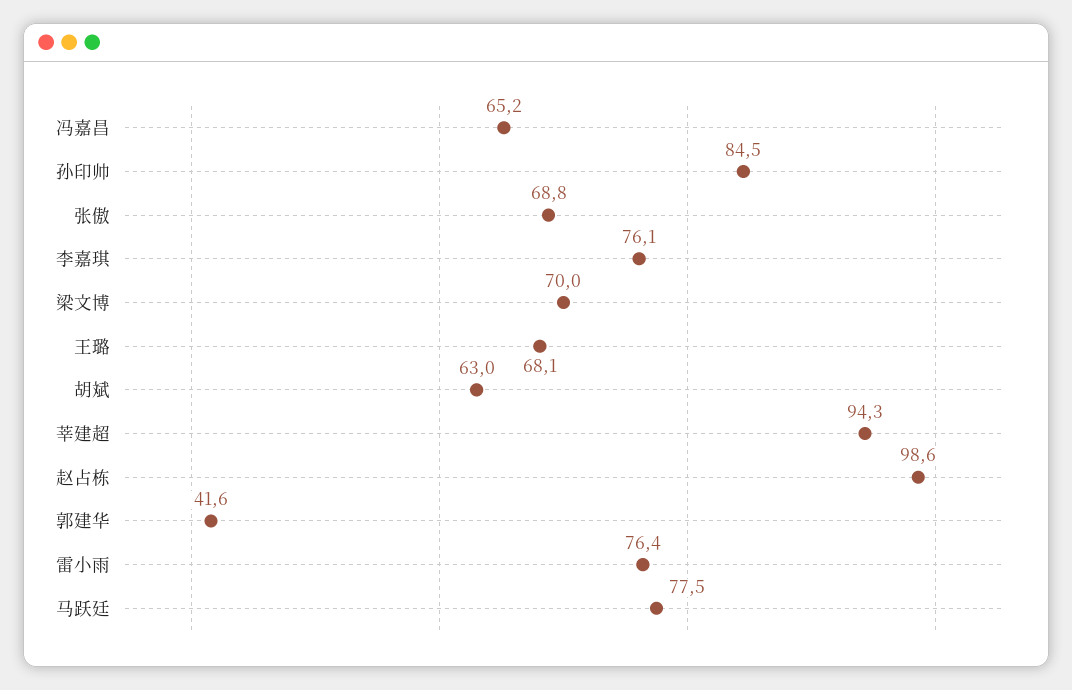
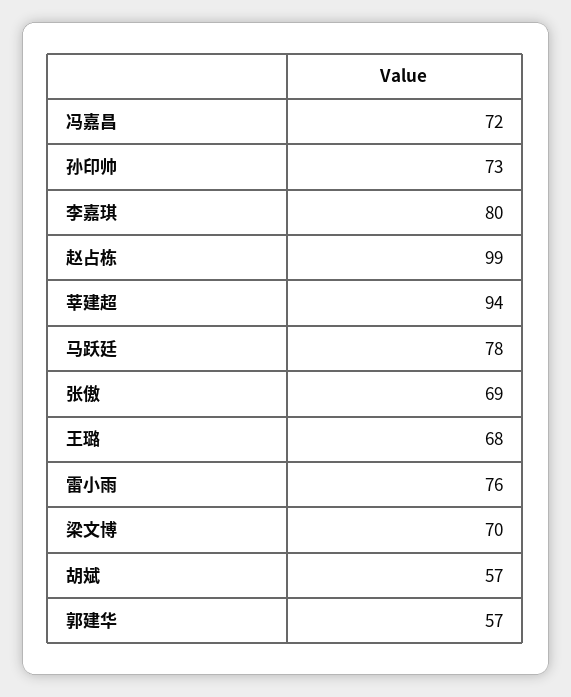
  {
-   "冯嘉昌": 65.2,
+   "冯嘉昌": 72,
-   "孙印帅": 84.5,
+   "孙印帅": 73,
    "张傲": 68.8,
-   "李嘉琪": 76.1,
+   "李嘉琪": 80,
    "梁文博": 70,
    "王璐": 68.1,
-   "胡斌": 63,
+   "胡斌": 57,
    "莘建超": 94.3,
    "赵占栋": 98.6,
-   "郭建华": 41.6,
+   "郭建华": 57,
    "雷小雨": 76.4,
    "马跃廷": 77.5
  }

